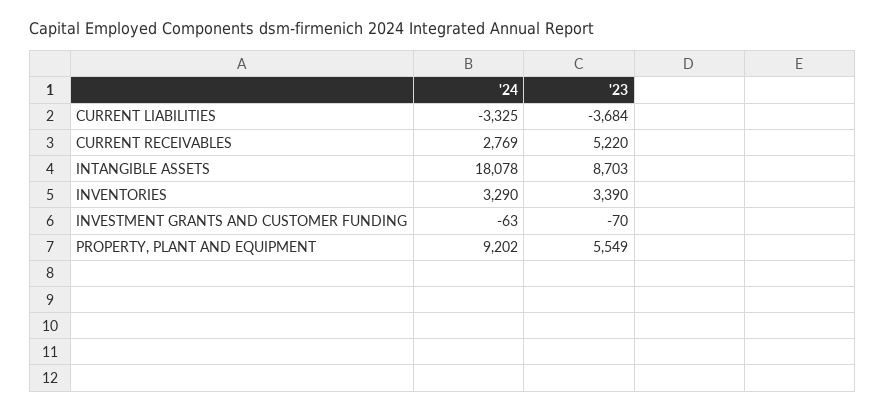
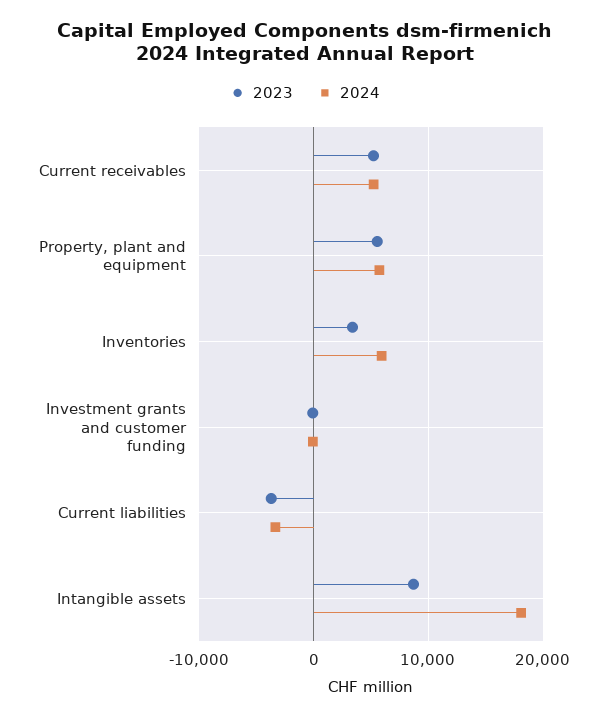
  {
    "'24": {
      "CURRENT LIABILITIES": -3325,
-     "CURRENT RECEIVABLES": 2769,
+     "CURRENT RECEIVABLES": 5000,
      "INTANGIBLE ASSETS": 18078,
-     "INVENTORIES": 3290,
+     "INVENTORIES": 6000,
      "INVESTMENT GRANTS AND CUSTOMER FUNDING": -63,
-     "PROPERTY, PLANT AND EQUIPMENT": 9202
+     "PROPERTY, PLANT AND EQUIPMENT": 6000
    },
    "'23": {
      "CURRENT LIABILITIES": -3684,
      "CURRENT RECEIVABLES": 5220,
      "INTANGIBLE ASSETS": 8703,
      "INVENTORIES": 3390,
      "INVESTMENT GRANTS AND CUSTOMER FUNDING": -70,
      "PROPERTY, PLANT AND EQUIPMENT": 5549
    }
  }

